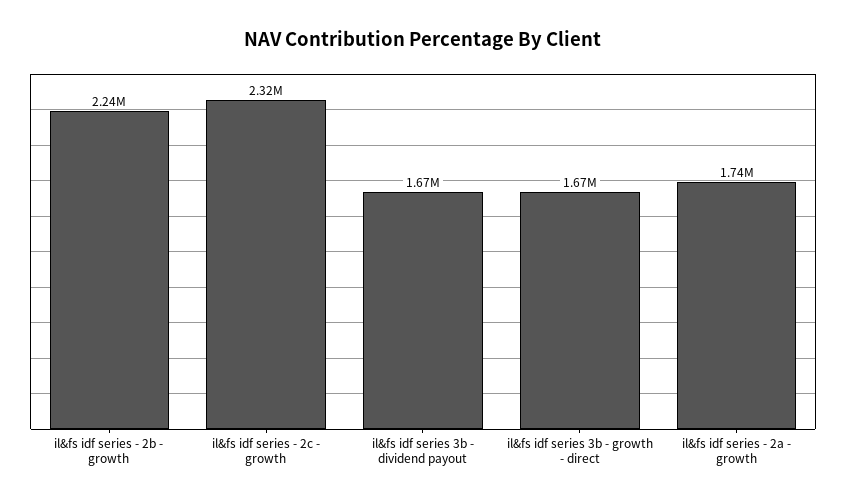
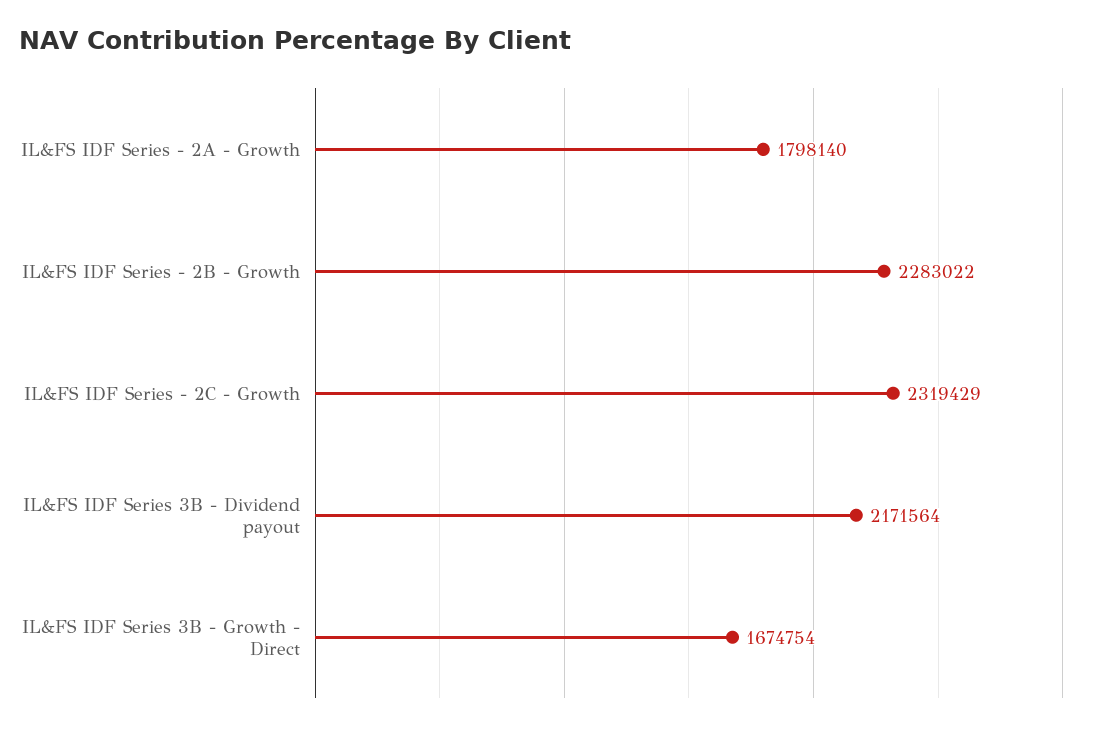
  {
-   "il&fs idf series - 2b - growth": 2240000,
+   "il&fs idf series - 2b - growth": 2283022,
    "il&fs idf series - 2c - growth": 2319429,
-   "il&fs idf series 3b - dividend payout": 1670000,
+   "il&fs idf series 3b - dividend payout": 2171564,
    "il&fs idf series 3b - growth - direct": 1674754,
-   "il&fs idf series - 2a - growth": 1740000
+   "il&fs idf series - 2a - growth": 1798140
  }

